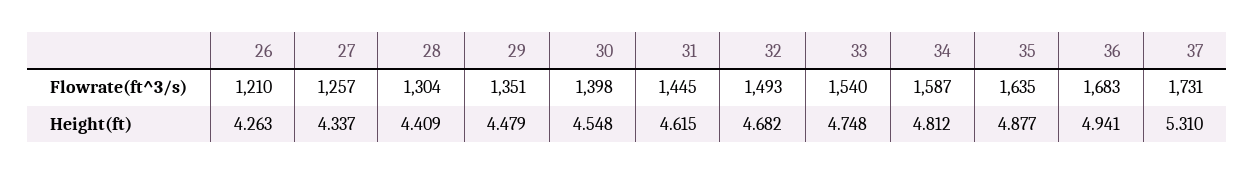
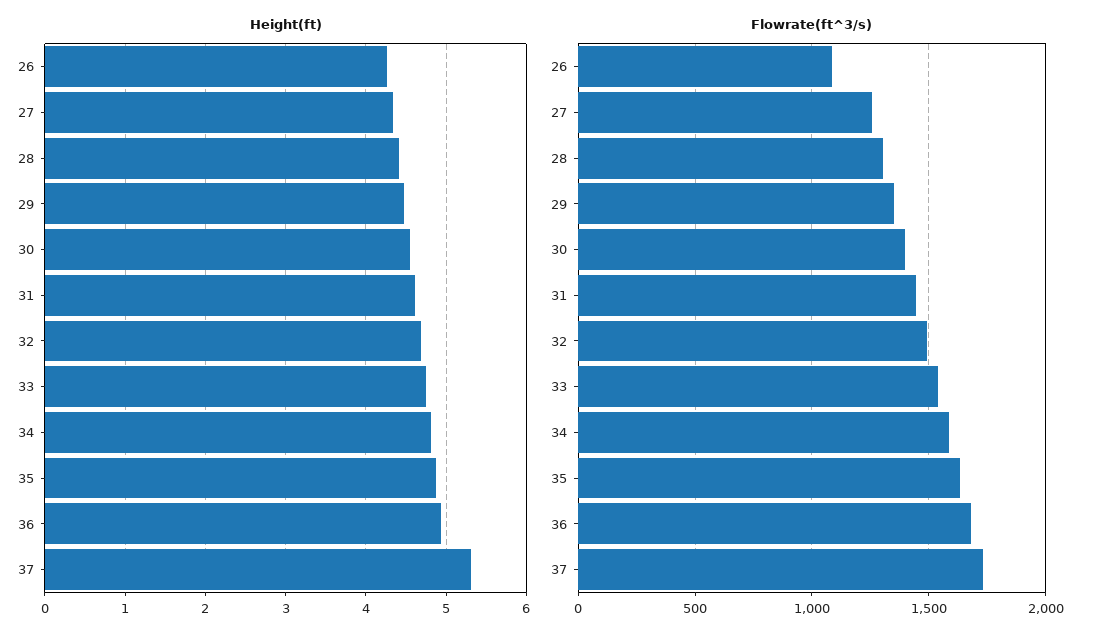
  {
    "Flowrate(ft^3/s)": {
-     "26": 1210,
+     "26": 1100,
      "27": 1257,
      "28": 1304,
      "29": 1351,
      "30": 1398,
      "31": 1445,
      "32": 1493,
      "33": 1540,
      "34": 1587,
      "35": 1635,
      "36": 1683,
      "37": 1731
    },
    "Height(ft)": {
      "26": 4.263,
      "27": 4.337,
      "28": 4.409,
      "29": 4.479,
      "30": 4.548,
      "31": 4.615,
      "32": 4.682,
      "33": 4.748,
      "34": 4.812,
      "35": 4.877,
      "36": 4.941,
      "37": 5.31
    }
  }

